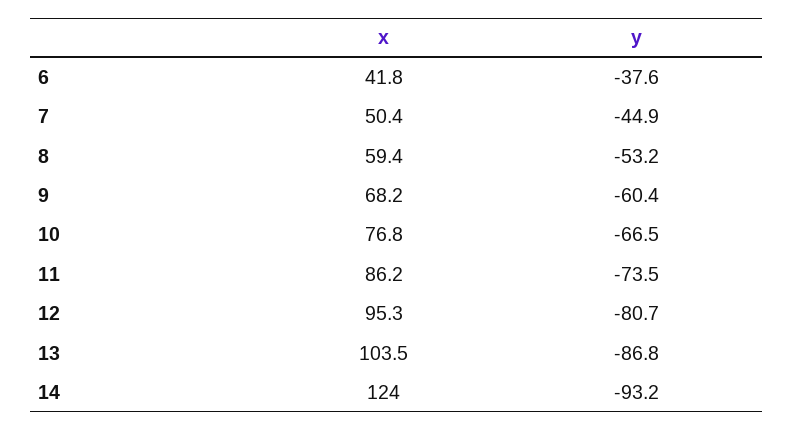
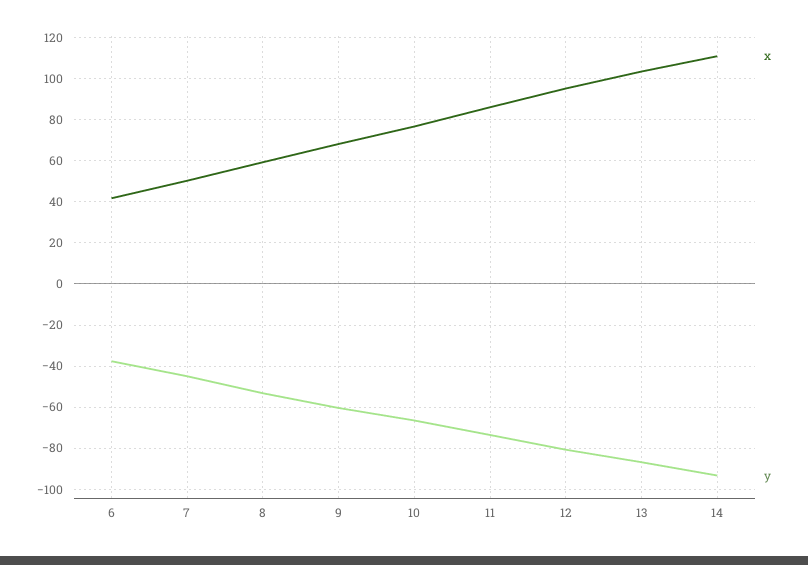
  {
    "x": {
      "6": 41.8,
      "7": 50.4,
      "8": 59.4,
      "9": 68.2,
      "10": 76.8,
      "11": 86.2,
      "12": 95.3,
      "13": 103.5,
-     "14": 124
+     "14": 110
    },
    "y": {
      "6": -37.6,
      "7": -44.9,
      "8": -53.2,
      "9": -60.4,
      "10": -66.5,
      "11": -73.5,
      "12": -80.7,
      "13": -86.8,
      "14": -93.2
    }
  }

